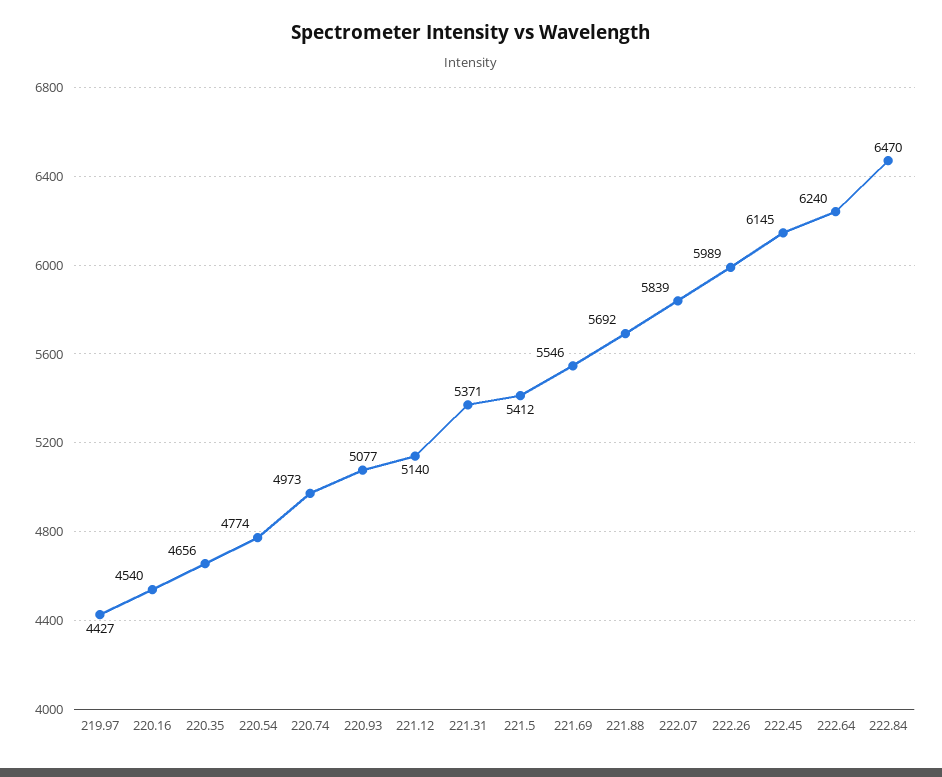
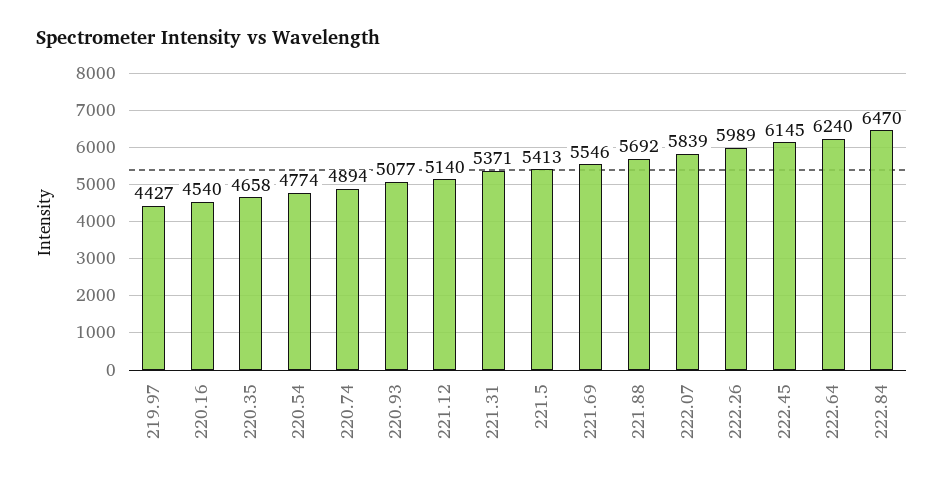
  {
    "219.97": 4427,
    "220.16": 4540,
-   "220.35": 4656,
+   "220.35": 4658,
    "220.54": 4774,
-   "220.74": 4973,
+   "220.74": 4894,
    "220.93": 5077,
    "221.12": 5140,
    "221.31": 5371,
-   "221.5": 5412,
+   "221.5": 5413,
    "221.69": 5546,
    "221.88": 5692,
    "222.07": 5839,
    "222.26": 5989,
    "222.45": 6145,
    "222.64": 6240,
    "222.84": 6470
  }

